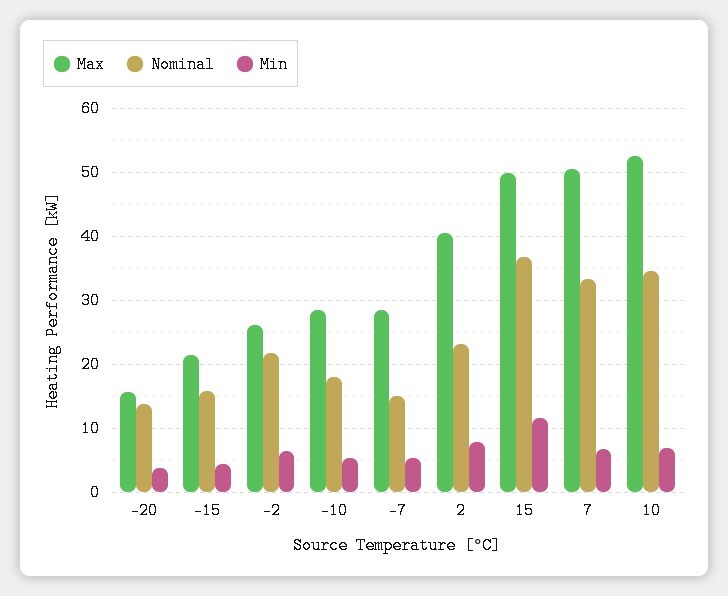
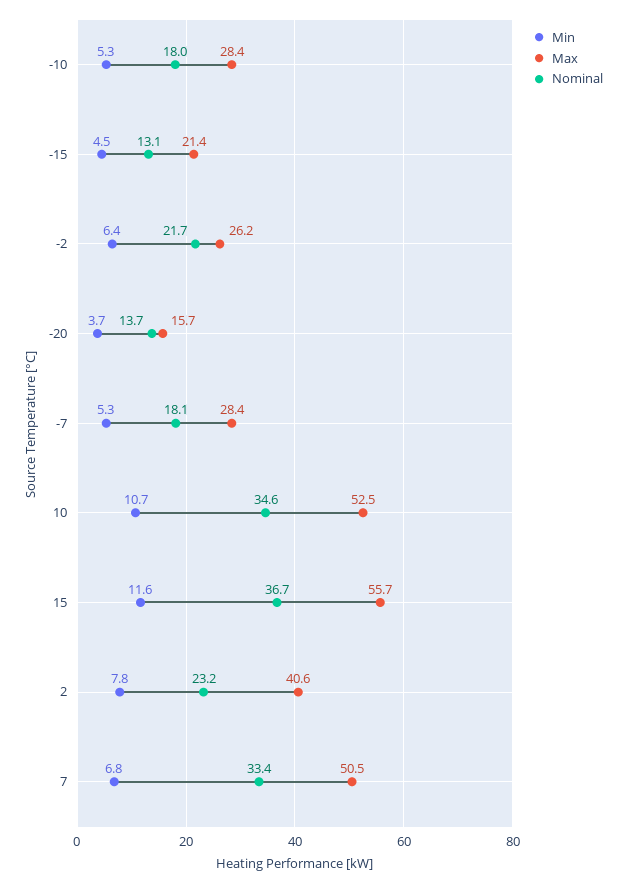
  {
    "Max": {
      "-20": 15.7,
      "-15": 21.4,
      "-2": 26.2,
      "-10": 28.4,
      "-7": 28.4,
      "2": 40.6,
-     "15": 50,
+     "15": 55.7,
      "7": 50.5,
      "10": 52.5
    },
    "Nominal": {
      "-20": 13.7,
-     "-15": 16,
+     "-15": 13.1,
      "-2": 21.7,
      "-10": 18,
-     "-7": 15,
+     "-7": 18.1,
      "2": 23.2,
      "15": 36.7,
      "7": 33.4,
      "10": 34.6
    },
    "Min": {
      "-20": 3.7,
      "-15": 4.5,
      "-2": 6.4,
      "-10": 5.3,
      "-7": 5.3,
      "2": 7.8,
      "15": 11.6,
      "7": 6.8,
-     "10": 7
+     "10": 10.7
    }
  }

